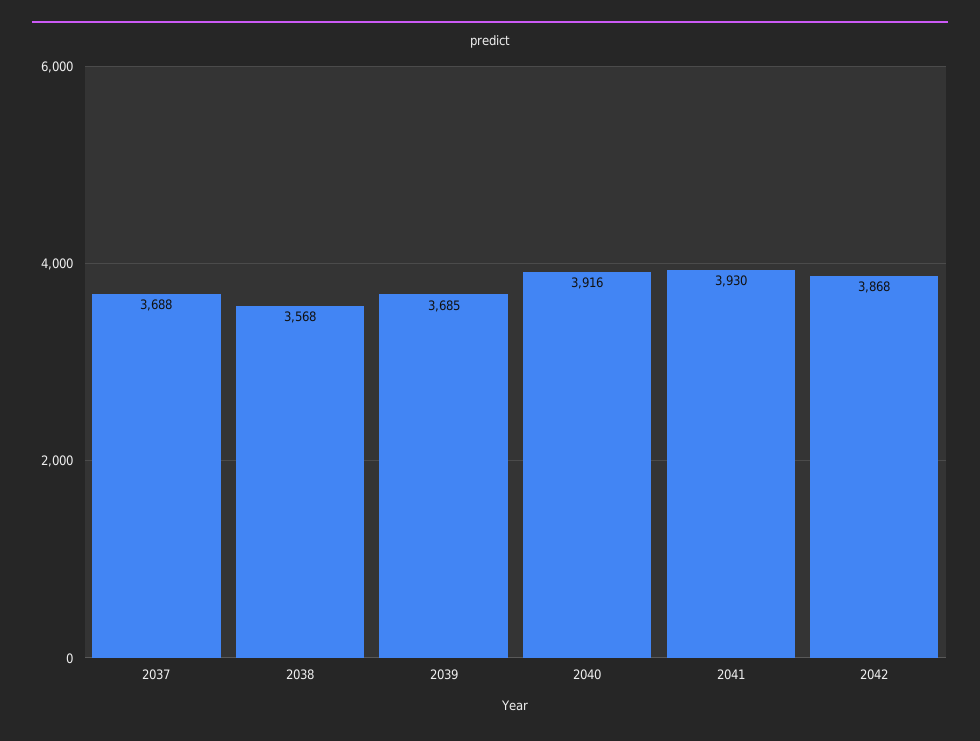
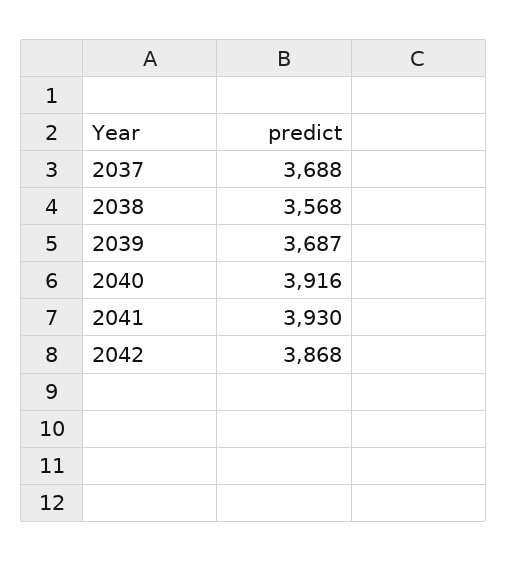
  {
    "2037": 3688,
    "2038": 3568,
-   "2039": 3685,
+   "2039": 3687,
    "2040": 3916,
    "2041": 3930,
    "2042": 3868
  }

